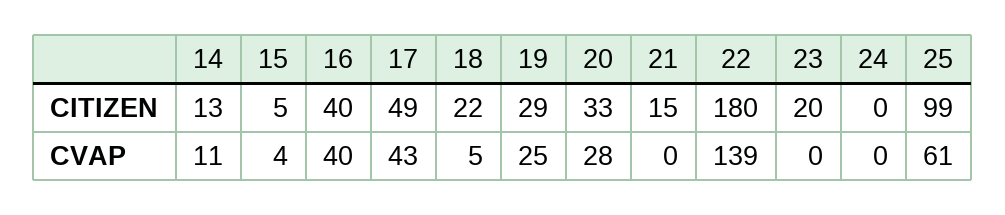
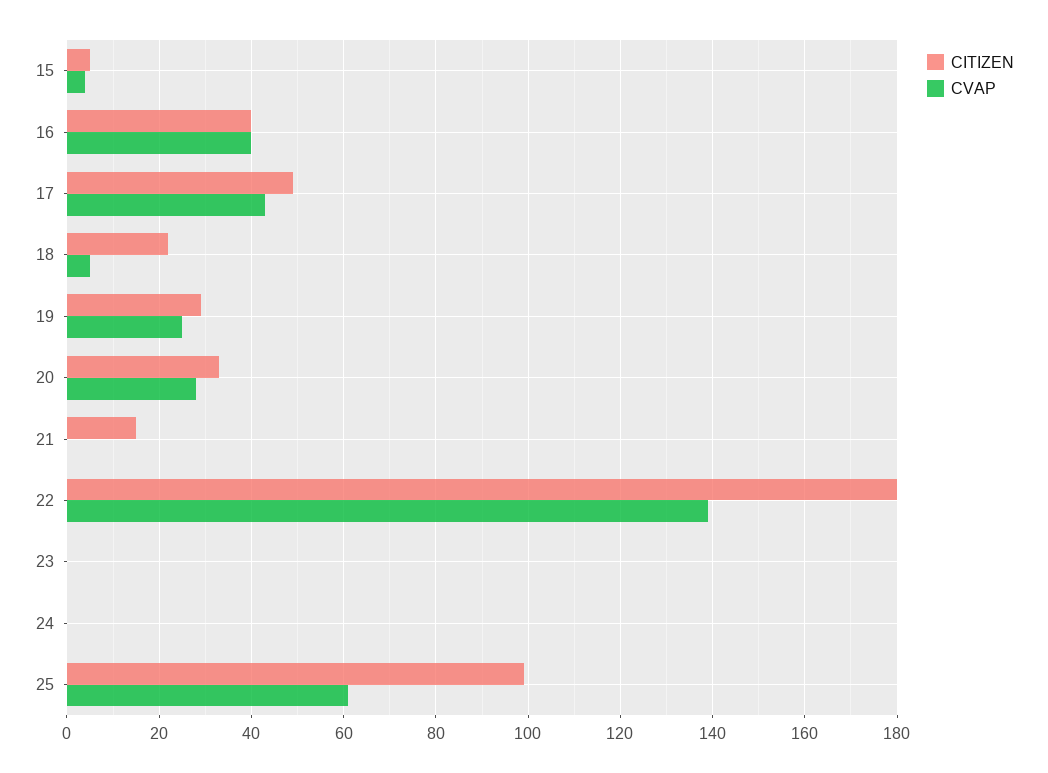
  {
    "CITIZEN": {
-     "14": 13,
      "15": 5,
      "16": 40,
      "17": 49,
      "18": 22,
      "19": 29,
      "20": 33,
      "21": 15,
      "22": 180,
-     "23": 20,
+     "23": 0,
      "24": 0,
      "25": 99
    },
    "CVAP": {
-     "14": 11,
      "15": 4,
      "16": 40,
      "17": 43,
      "18": 5,
      "19": 25,
      "20": 28,
      "21": 0,
      "22": 139,
      "23": 0,
      "24": 0,
      "25": 61
    }
  }

